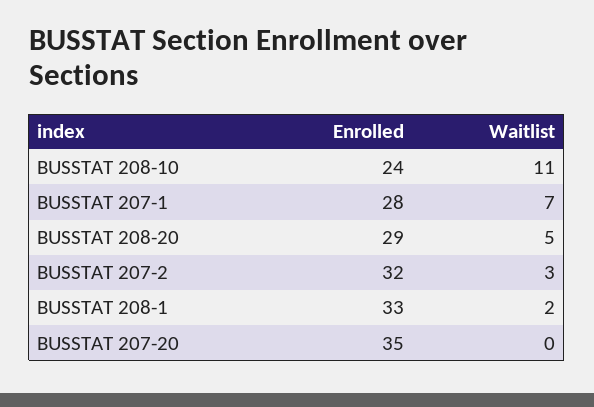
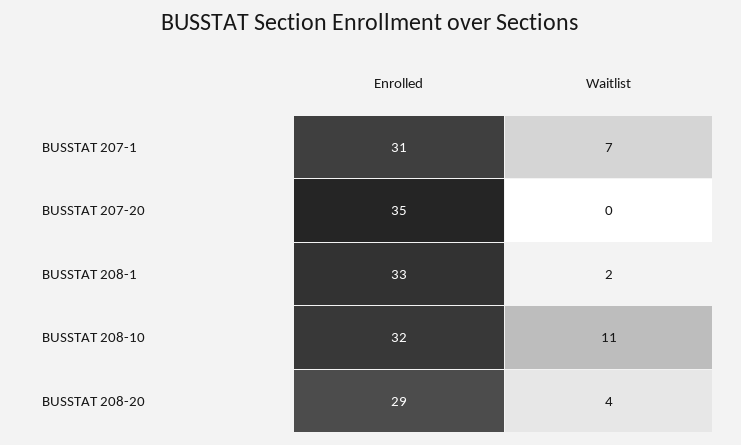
  {
    "Enrolled": {
-     "BUSSTAT 208-10": 24,
+     "BUSSTAT 208-10": 32,
-     "BUSSTAT 207-1": 28,
+     "BUSSTAT 207-1": 31,
      "BUSSTAT 208-20": 29,
-     "BUSSTAT 207-2": 32,
      "BUSSTAT 208-1": 33,
      "BUSSTAT 207-20": 35
    },
    "Waitlist": {
      "BUSSTAT 208-10": 11,
      "BUSSTAT 207-1": 7,
-     "BUSSTAT 208-20": 5,
+     "BUSSTAT 208-20": 4,
-     "BUSSTAT 207-2": 3,
      "BUSSTAT 208-1": 2,
      "BUSSTAT 207-20": 0
    }
  }

